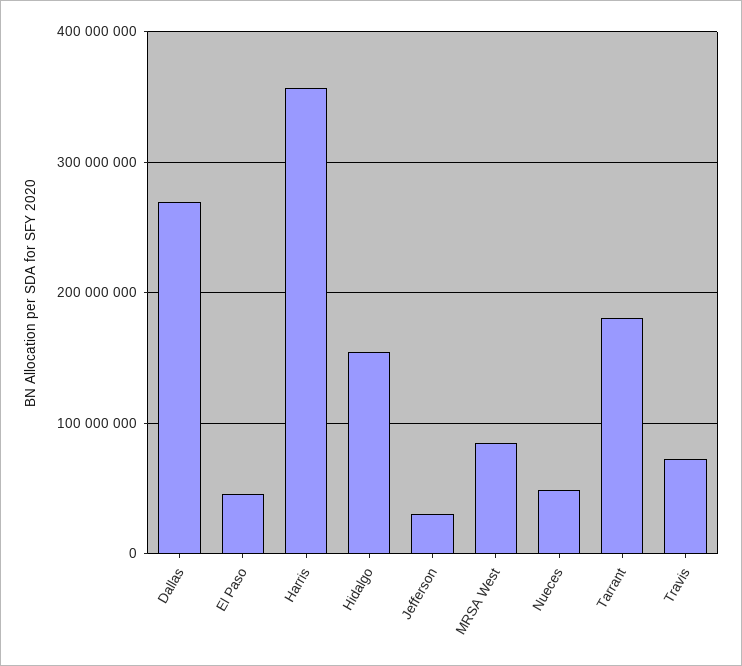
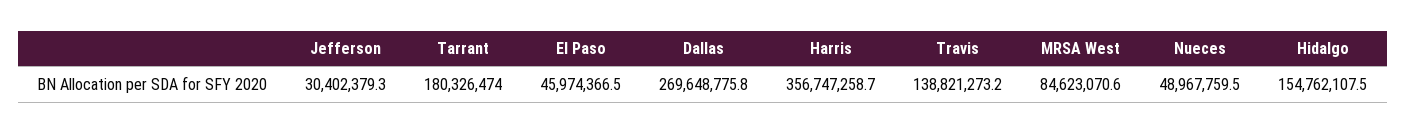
  {
    "Dallas": 269648775.8,
    "El Paso": 45974366.5,
    "Harris": 356747258.7,
    "Hidalgo": 154762107.5,
    "Jefferson": 30402379.3,
    "MRSA West": 84623070.6,
    "Nueces": 48967759.5,
    "Tarrant": 180326474,
-   "Travis": 70000000
+   "Travis": 138821273.2
  }

